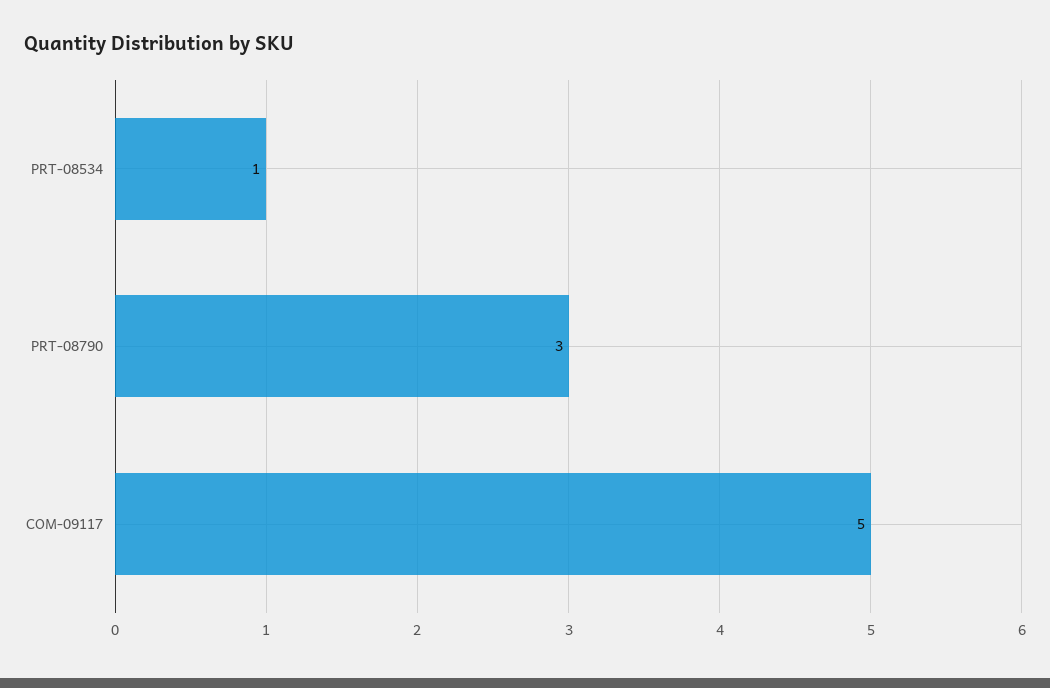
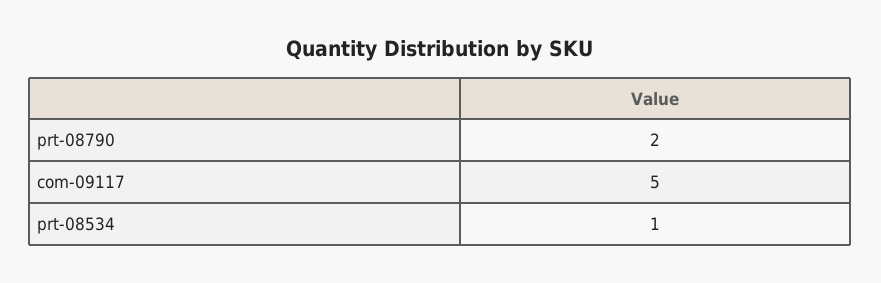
  {
    "PRT-08534": 1,
-   "PRT-08790": 3,
+   "PRT-08790": 2,
    "COM-09117": 5
  }

